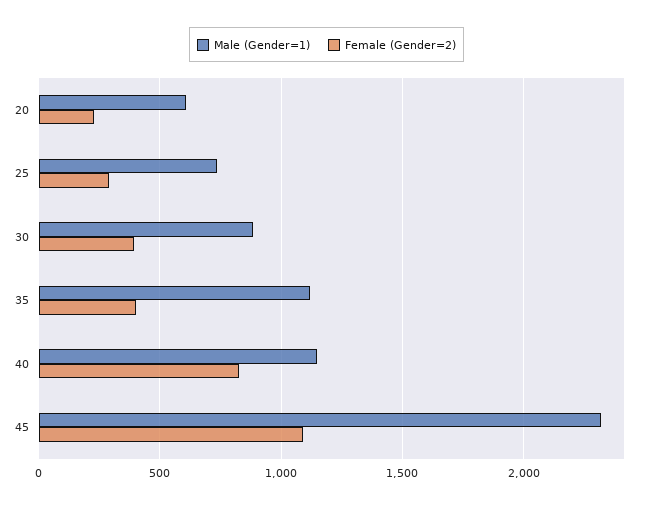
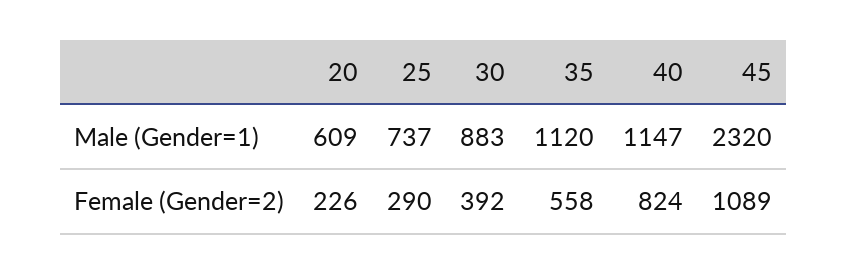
  {
    "Male (Gender=1)": {
      "20": 609,
      "25": 737,
      "30": 883,
      "35": 1120,
      "40": 1147,
      "45": 2320
    },
    "Female (Gender=2)": {
      "20": 226,
      "25": 290,
      "30": 392,
-     "35": 400,
+     "35": 558,
      "40": 824,
      "45": 1089
    }
  }

